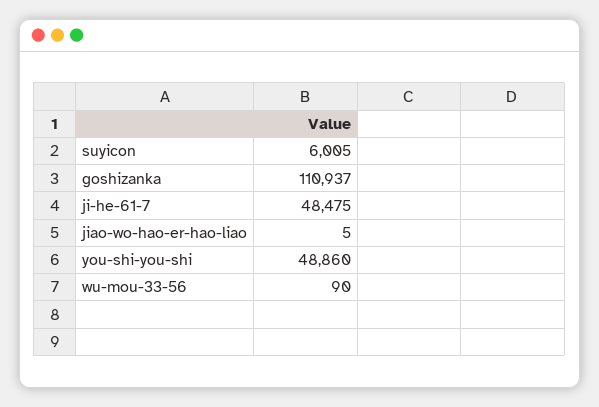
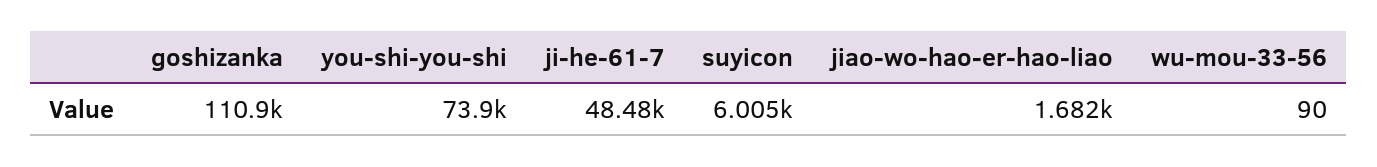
  {
    "suyicon": 6005,
    "goshizanka": 110937,
    "ji-he-61-7": 48475,
-   "jiao-wo-hao-er-hao-liao": 5,
+   "jiao-wo-hao-er-hao-liao": 1682,
-   "you-shi-you-shi": 48860,
+   "you-shi-you-shi": 73900,
    "wu-mou-33-56": 90
  }

